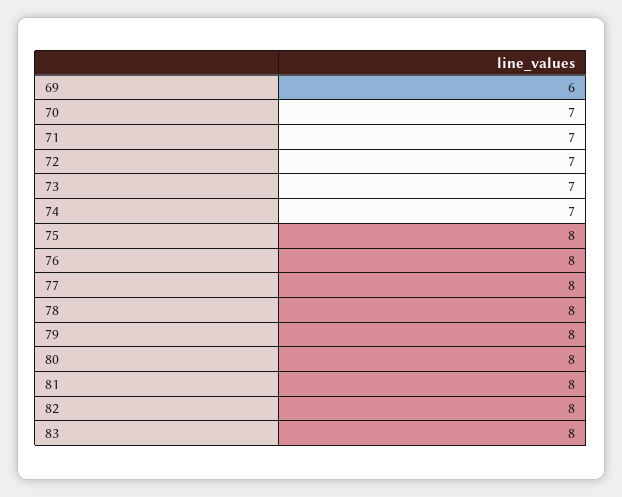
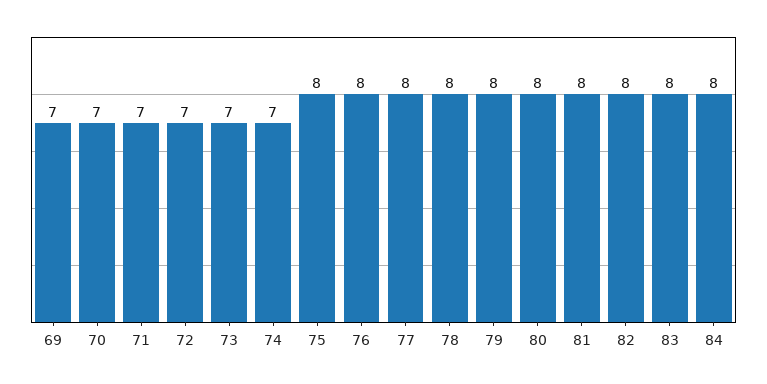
  {
-   "69": 6,
+   "69": 7,
    "70": 7,
    "71": 7,
    "72": 7,
    "73": 7,
    "74": 7,
    "75": 8,
    "76": 8,
    "77": 8,
    "78": 8,
    "79": 8,
    "80": 8,
    "81": 8,
    "82": 8,
-   "83": 8
+   "83": 8,
+   "84": 8
  }

